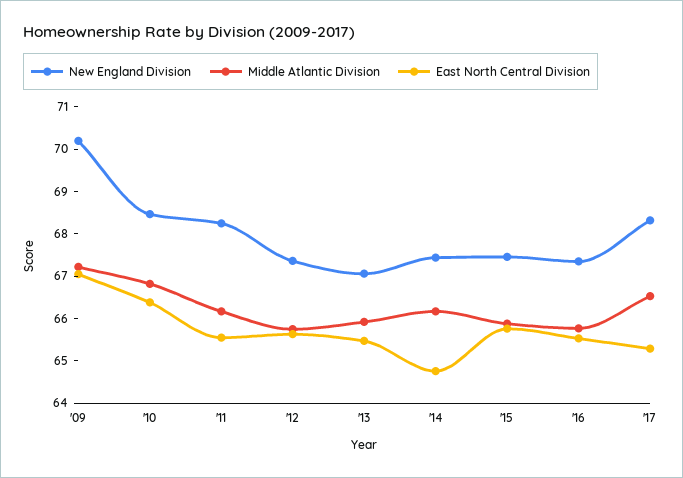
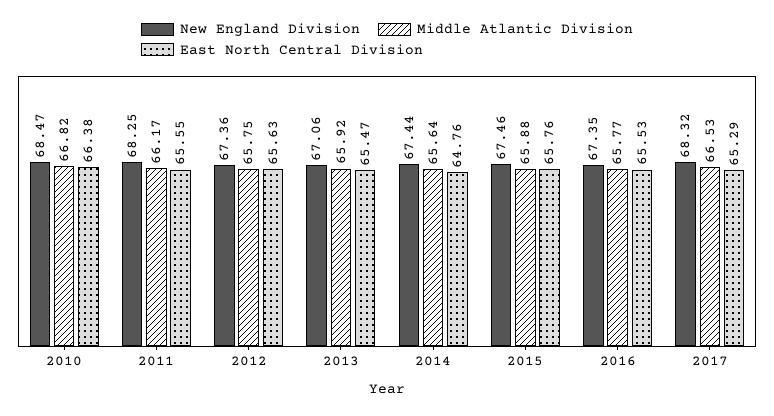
  {
    "New England Division": {
-     "'09": 70.2,
      "'10": 68.47,
      "'11": 68.25,
      "'12": 67.36,
      "'13": 67.06,
      "'14": 67.44,
      "'15": 67.46,
      "'16": 67.35,
      "'17": 68.32
    },
    "Middle Atlantic Division": {
-     "'09": 67.2,
      "'10": 66.82,
      "'11": 66.17,
      "'12": 65.75,
      "'13": 65.92,
-     "'14": 66.2,
+     "'14": 65.64,
      "'15": 65.88,
      "'16": 65.77,
      "'17": 66.53
    },
    "East North Central Division": {
-     "'09": 67,
      "'10": 66.38,
      "'11": 65.55,
      "'12": 65.63,
      "'13": 65.47,
      "'14": 64.76,
      "'15": 65.76,
      "'16": 65.53,
      "'17": 65.29
    }
  }

